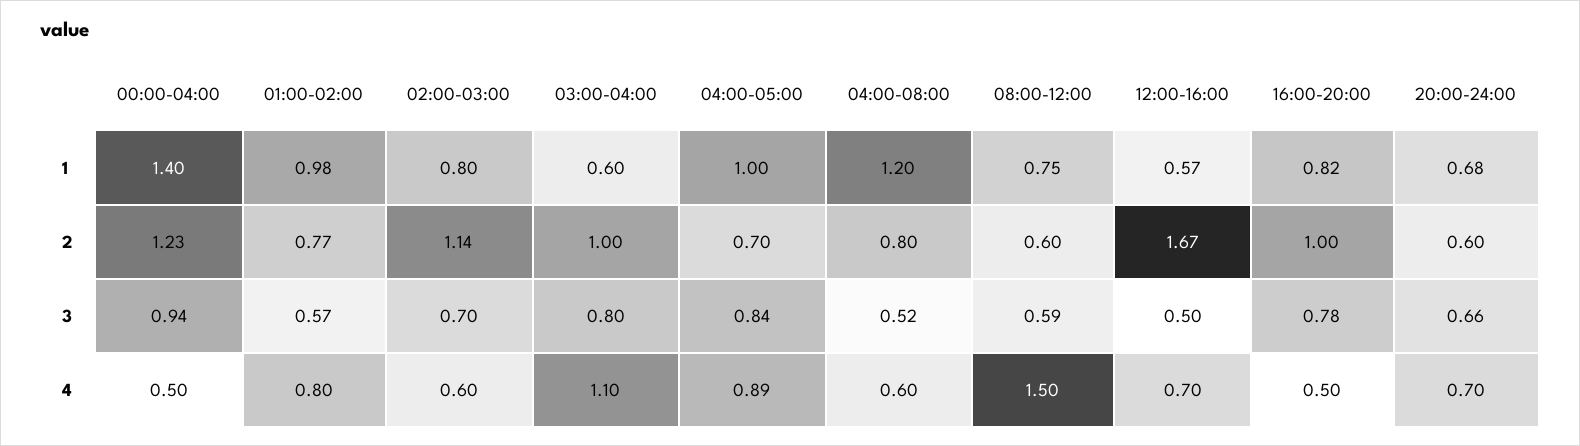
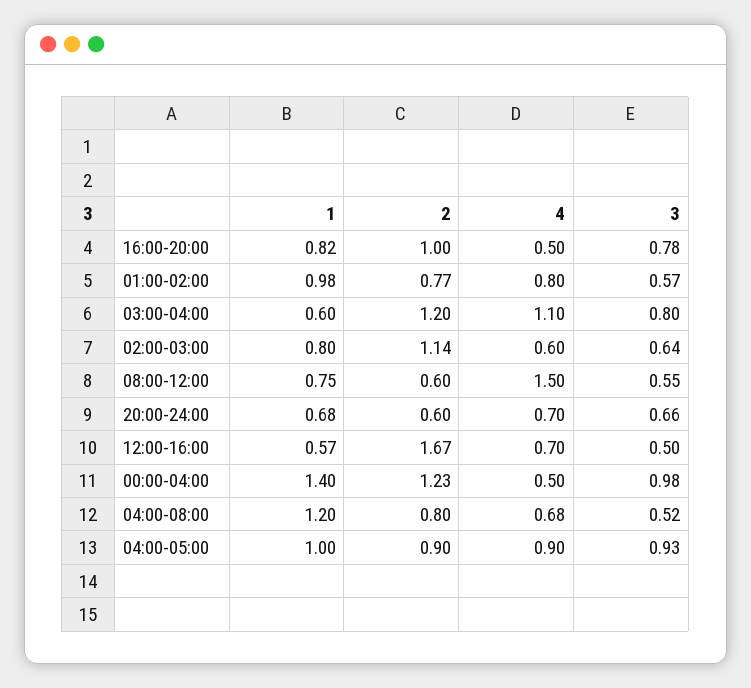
  {
    "00:00-04:00": {
      "1": 1.4,
      "2": 1.23,
-     "3": 0.94,
+     "3": 0.98,
      "4": 0.5
    },
    "01:00-02:00": {
      "1": 0.98,
      "2": 0.77,
      "3": 0.57,
      "4": 0.8
    },
    "02:00-03:00": {
      "1": 0.8,
      "2": 1.14,
-     "3": 0.7,
+     "3": 0.64,
      "4": 0.6
    },
    "03:00-04:00": {
      "1": 0.6,
-     "2": 1,
+     "2": 1.2,
      "3": 0.8,
      "4": 1.1
    },
    "04:00-05:00": {
      "1": 1,
-     "2": 0.7,
+     "2": 0.9,
-     "3": 0.84,
+     "3": 0.93,
-     "4": 0.89
+     "4": 0.9
    },
    "04:00-08:00": {
      "1": 1.2,
      "2": 0.8,
      "3": 0.52,
-     "4": 0.6
+     "4": 0.68
    },
    "08:00-12:00": {
      "1": 0.75,
      "2": 0.6,
-     "3": 0.59,
+     "3": 0.55,
      "4": 1.5
    },
    "12:00-16:00": {
      "1": 0.57,
      "2": 1.67,
      "3": 0.5,
      "4": 0.7
    },
    "16:00-20:00": {
      "1": 0.82,
      "2": 1,
      "3": 0.78,
      "4": 0.5
    },
    "20:00-24:00": {
      "1": 0.68,
      "2": 0.6,
      "3": 0.66,
      "4": 0.7
    }
  }

